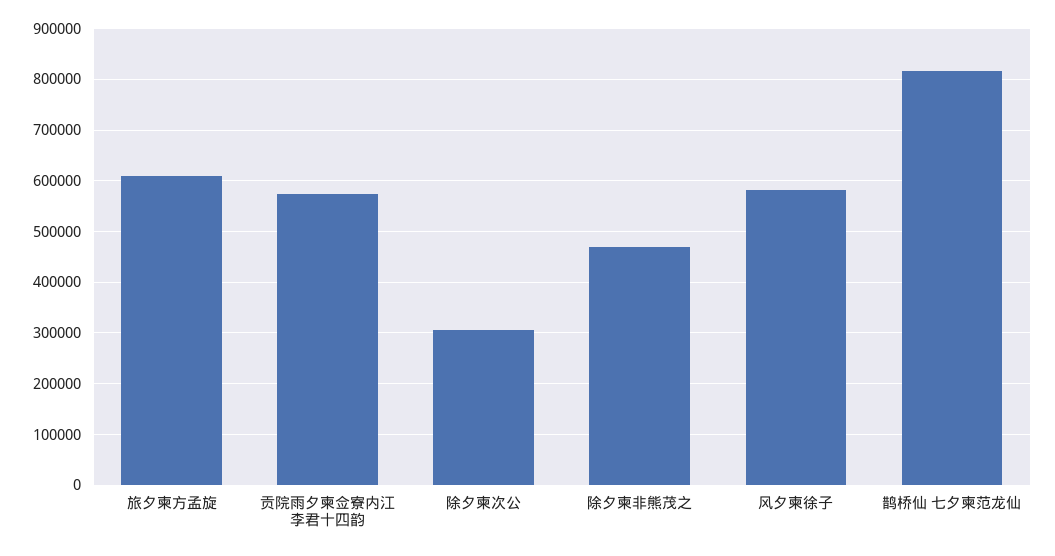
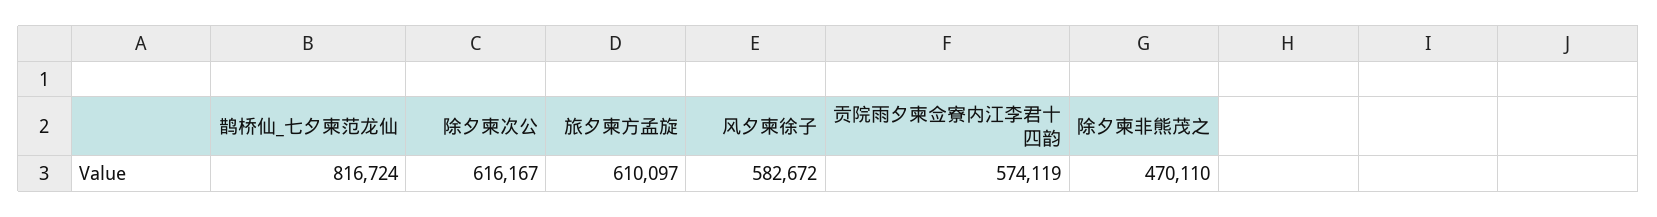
  {
    "旅夕柬方孟旋": 610097,
    "贡院雨夕柬佥寮内江李君十四韵": 574119,
-   "除夕柬次公": 300000,
+   "除夕柬次公": 616167,
    "除夕柬非熊茂之": 470110,
    "风夕柬徐子": 582672,
    "鹊桥仙 七夕柬范龙仙": 816724
  }

